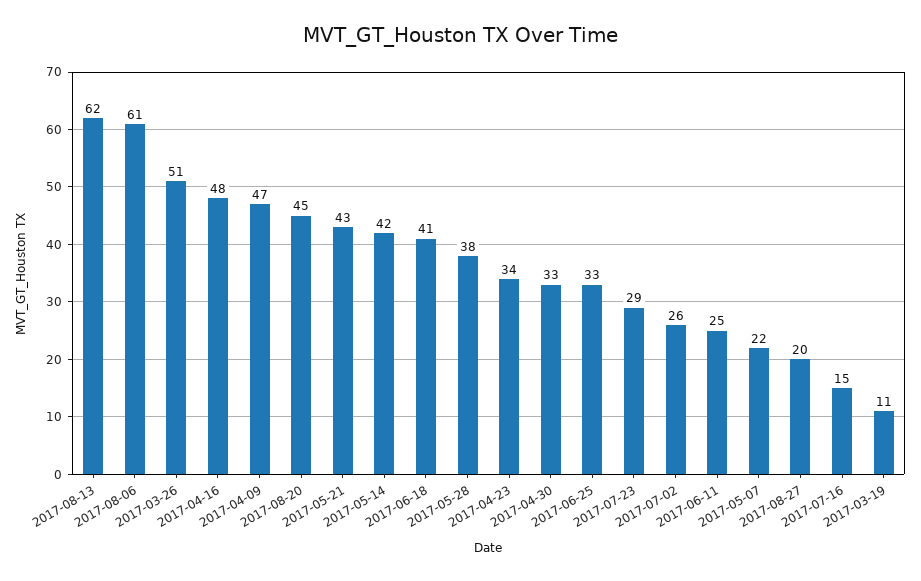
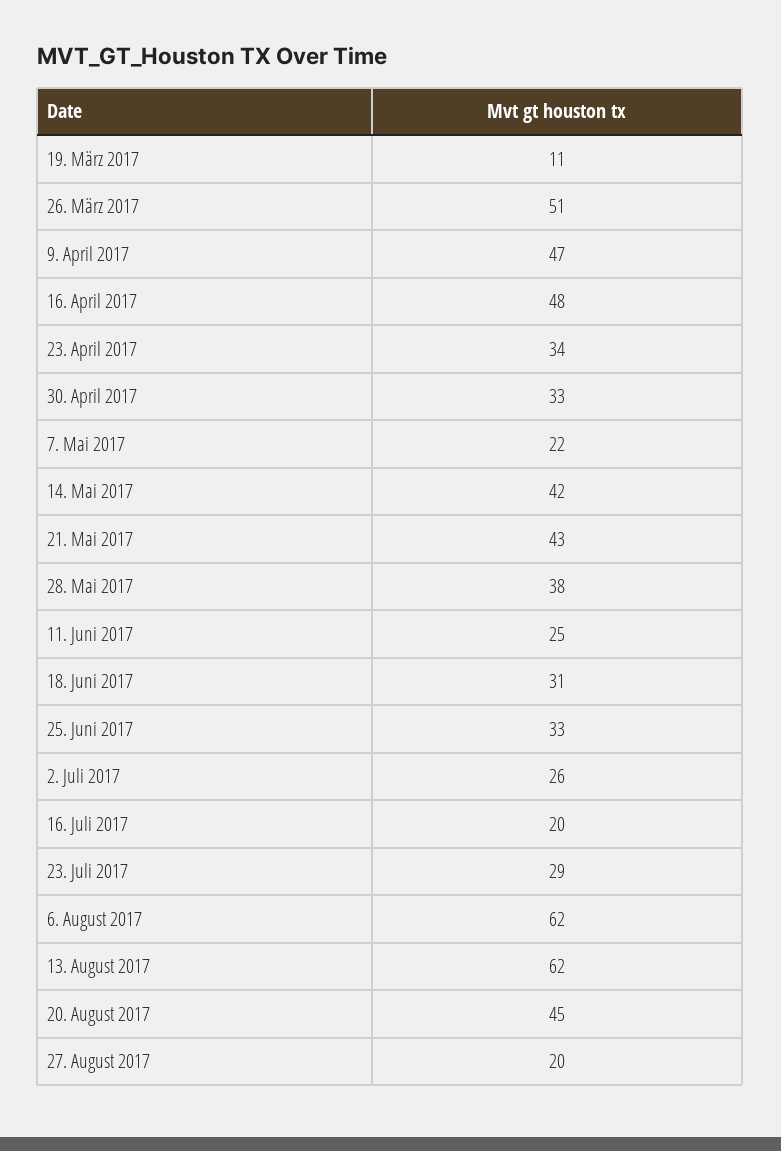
  {
    "2017-08-13": 62,
-   "2017-08-06": 61,
+   "2017-08-06": 62,
    "2017-03-26": 51,
    "2017-04-16": 48,
    "2017-04-09": 47,
    "2017-08-20": 45,
    "2017-05-21": 43,
    "2017-05-14": 42,
-   "2017-06-18": 41,
+   "2017-06-18": 31,
    "2017-05-28": 38,
    "2017-04-23": 34,
    "2017-04-30": 33,
    "2017-06-25": 33,
    "2017-07-23": 29,
    "2017-07-02": 26,
    "2017-06-11": 25,
    "2017-05-07": 22,
    "2017-08-27": 20,
-   "2017-07-16": 15,
+   "2017-07-16": 20,
    "2017-03-19": 11
  }

